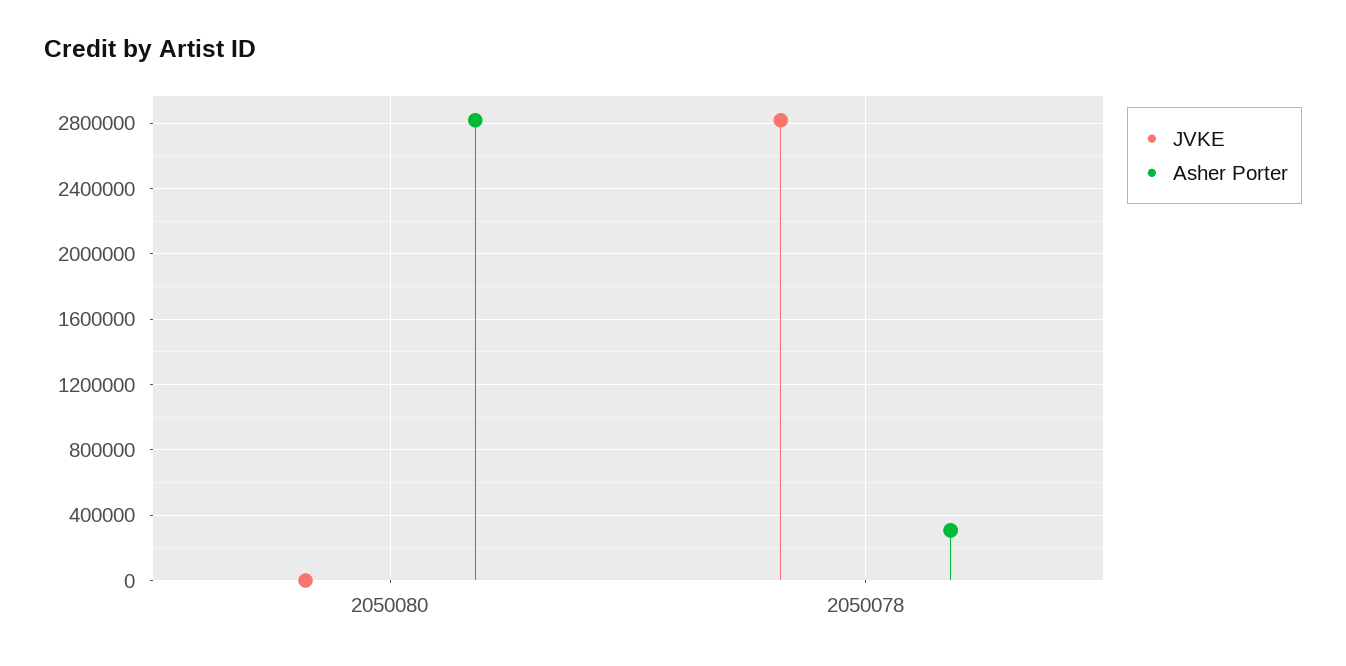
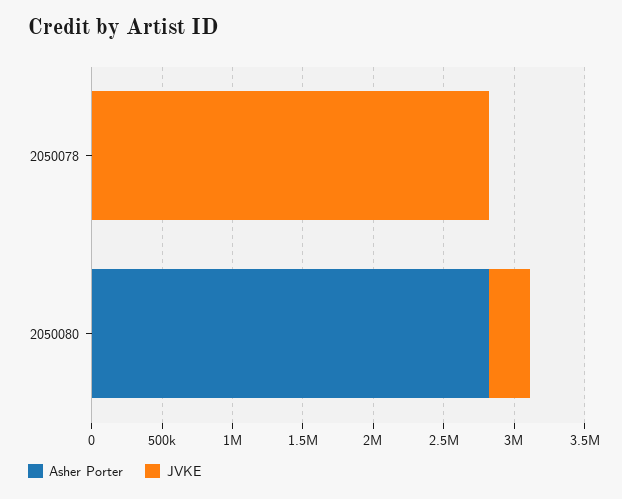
  {
    "JVKE": {
-     "2050080": 0,
+     "2050080": 300000,
      "2050078": 2800000
    },
    "Asher Porter": {
      "2050080": 2800000,
-     "2050078": 300000
+     "2050078": 0
    }
  }

